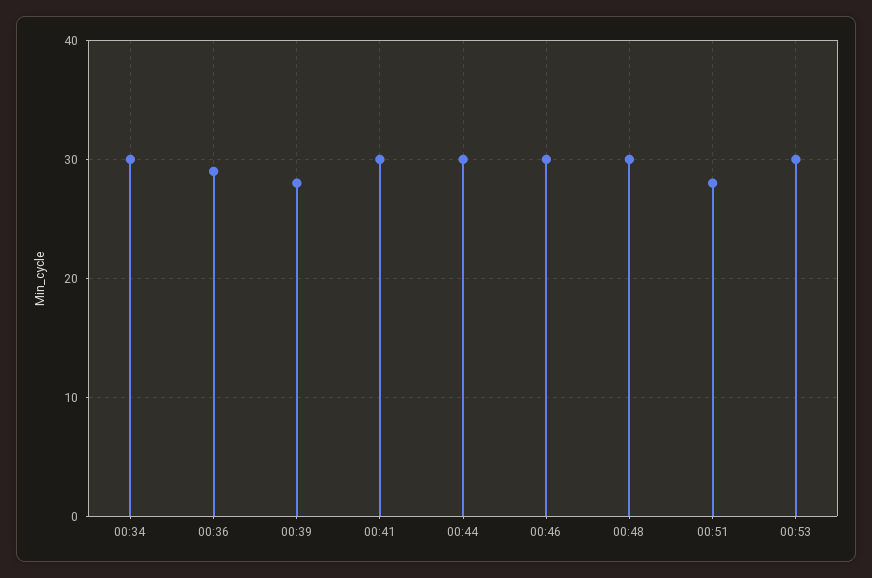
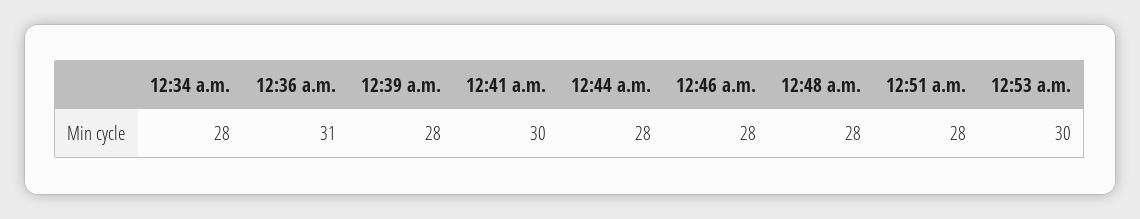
  {
-   "00:34": 30,
+   "00:34": 28,
-   "00:36": 29,
+   "00:36": 31,
    "00:39": 28,
    "00:41": 30,
-   "00:44": 30,
+   "00:44": 28,
-   "00:46": 30,
+   "00:46": 28,
-   "00:48": 30,
+   "00:48": 28,
    "00:51": 28,
    "00:53": 30
  }

